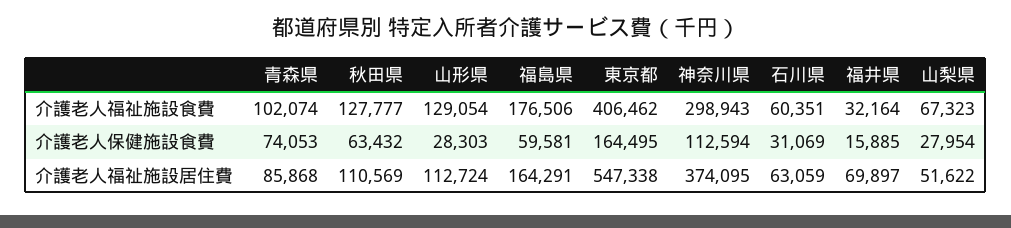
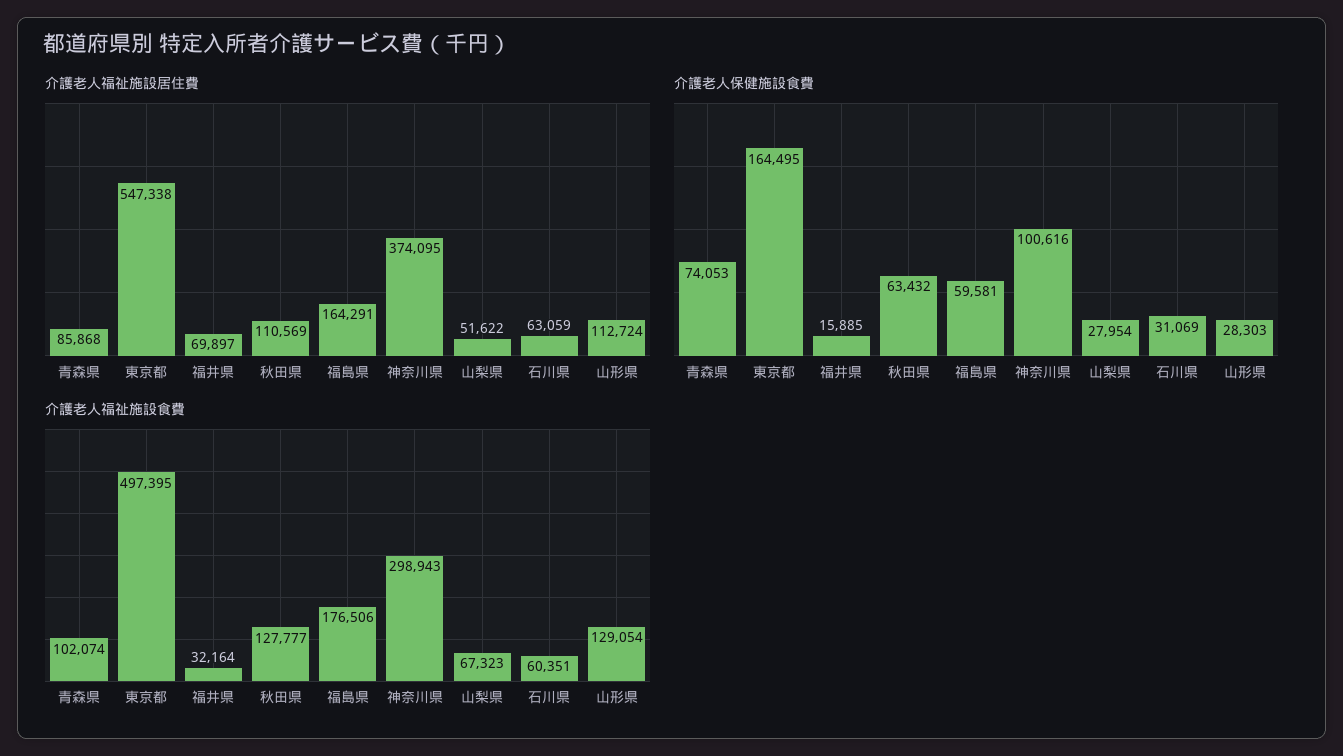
  {
    "介護老人福祉施設食費": {
      "青森県": 102074,
      "秋田県": 127777,
      "山形県": 129054,
      "福島県": 176506,
-     "東京都": 406462,
+     "東京都": 497395,
      "神奈川県": 298943,
      "石川県": 60351,
      "福井県": 32164,
      "山梨県": 67323
    },
    "介護老人保健施設食費": {
      "青森県": 74053,
      "秋田県": 63432,
      "山形県": 28303,
      "福島県": 59581,
      "東京都": 164495,
-     "神奈川県": 112594,
+     "神奈川県": 100616,
      "石川県": 31069,
      "福井県": 15885,
      "山梨県": 27954
    },
    "介護老人福祉施設居住費": {
      "青森県": 85868,
      "秋田県": 110569,
      "山形県": 112724,
      "福島県": 164291,
      "東京都": 547338,
      "神奈川県": 374095,
      "石川県": 63059,
      "福井県": 69897,
      "山梨県": 51622
    }
  }

